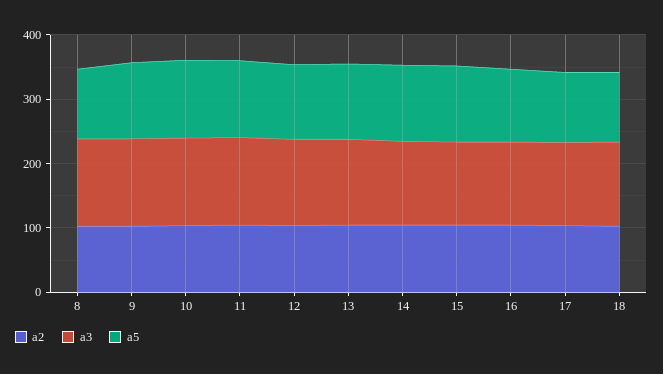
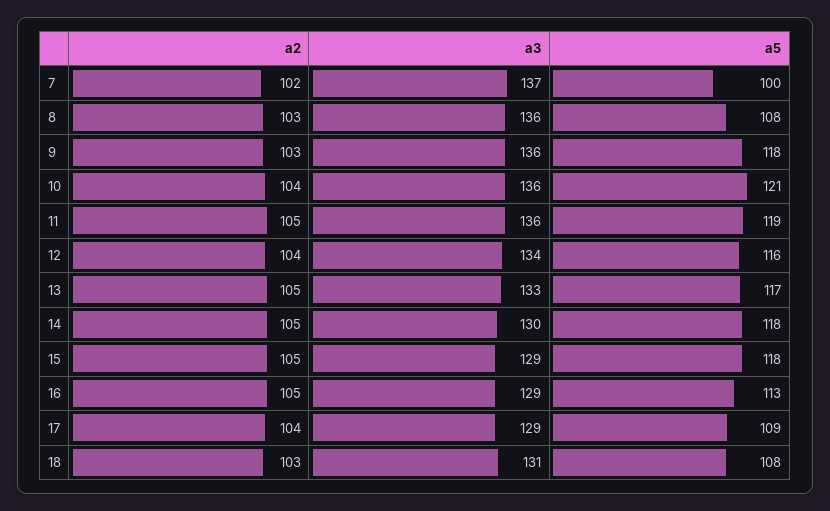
  {
    "a2": {
      "8": 103,
      "9": 103,
      "10": 104,
      "11": 105,
      "12": 104,
      "13": 105,
      "14": 105,
      "15": 105,
      "16": 105,
      "17": 104,
-     "18": 103
+     "18": 103,
+     "7": 102
    },
    "a3": {
      "8": 136,
      "9": 136,
      "10": 136,
      "11": 136,
      "12": 134,
      "13": 133,
      "14": 130,
      "15": 129,
      "16": 129,
      "17": 129,
-     "18": 131
+     "18": 131,
+     "7": 137
    },
    "a5": {
      "8": 108,
      "9": 118,
      "10": 121,
      "11": 119,
      "12": 116,
      "13": 117,
      "14": 118,
      "15": 118,
      "16": 113,
      "17": 109,
-     "18": 108
+     "18": 108,
+     "7": 100
    }
  }

